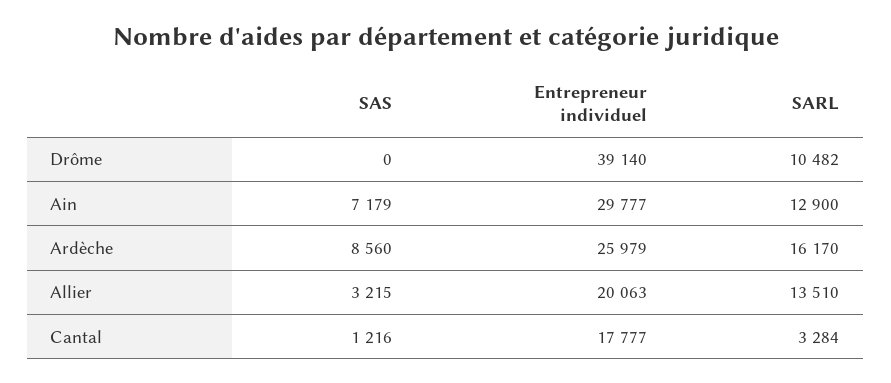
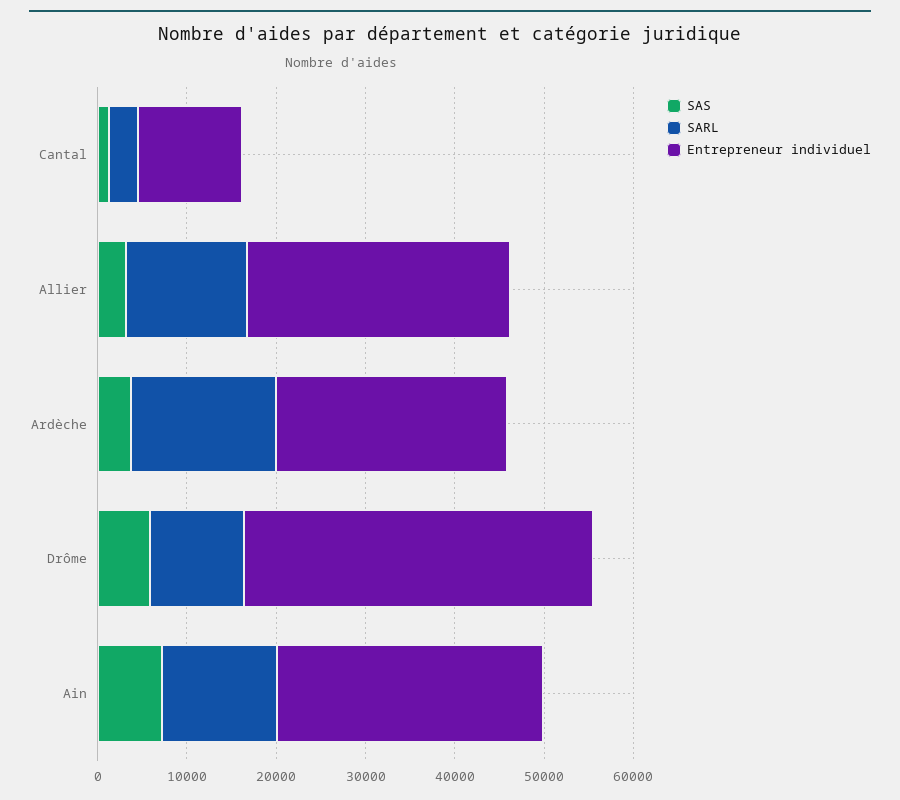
  {
    "SAS": {
-     "Drôme": 0,
+     "Drôme": 6000,
      "Ain": 7179,
-     "Ardèche": 8560,
+     "Ardèche": 4000,
      "Allier": 3215,
      "Cantal": 1216
    },
    "Entrepreneur individuel": {
      "Drôme": 39140,
      "Ain": 29777,
      "Ardèche": 25979,
-     "Allier": 20063,
+     "Allier": 30000,
-     "Cantal": 17777
+     "Cantal": 12000
    },
    "SARL": {
      "Drôme": 10482,
      "Ain": 12900,
      "Ardèche": 16170,
      "Allier": 13510,
      "Cantal": 3284
    }
  }

